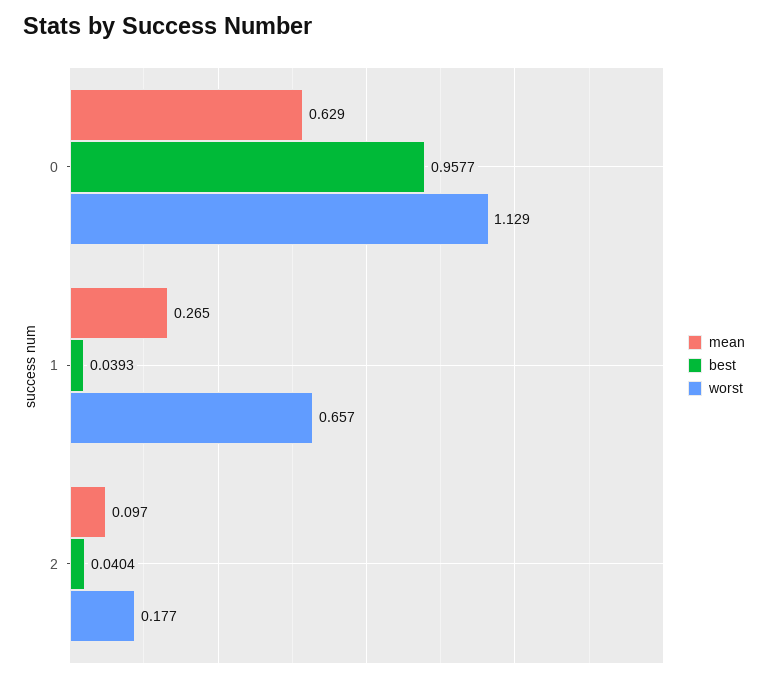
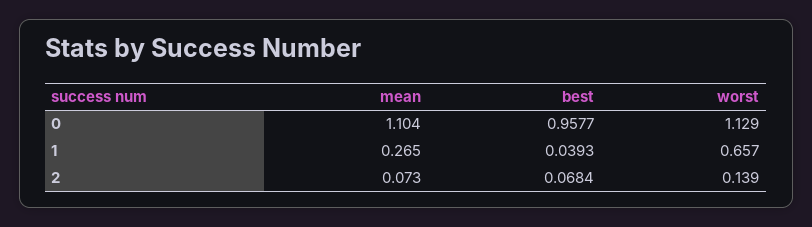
  {
    "mean": {
-     "0": 0.629,
+     "0": 1.104,
      "1": 0.265,
-     "2": 0.097
+     "2": 0.073
    },
    "best": {
      "0": 0.9577,
      "1": 0.0393,
-     "2": 0.0404
+     "2": 0.0684
    },
    "worst": {
      "0": 1.129,
      "1": 0.657,
-     "2": 0.177
+     "2": 0.139
    }
  }

